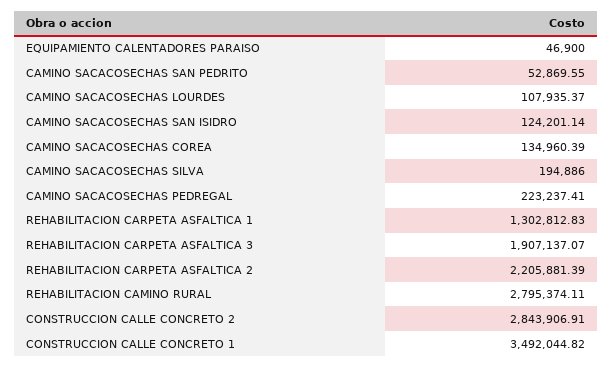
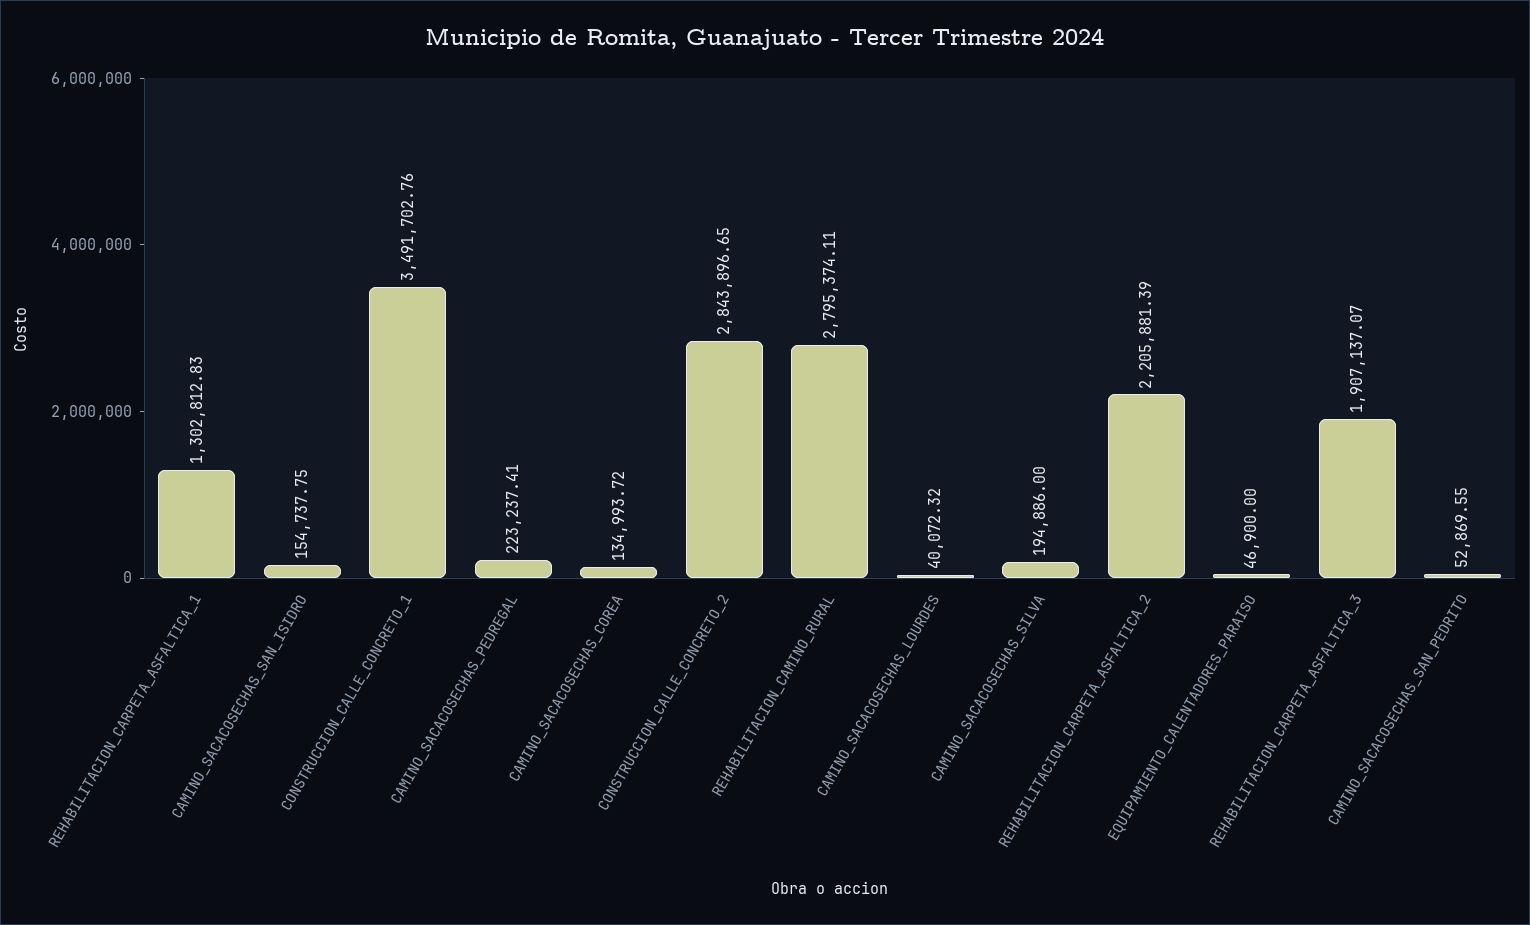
  {
    "EQUIPAMIENTO CALENTADORES PARAISO": 46900,
    "CAMINO SACACOSECHAS SAN PEDRITO": 52869.55,
-   "CAMINO SACACOSECHAS LOURDES": 107935.37,
+   "CAMINO SACACOSECHAS LOURDES": 40072.32,
-   "CAMINO SACACOSECHAS SAN ISIDRO": 124201.14,
+   "CAMINO SACACOSECHAS SAN ISIDRO": 154737.75,
-   "CAMINO SACACOSECHAS COREA": 134960.39,
+   "CAMINO SACACOSECHAS COREA": 134993.72,
    "CAMINO SACACOSECHAS SILVA": 194886,
    "CAMINO SACACOSECHAS PEDREGAL": 223237.41,
    "REHABILITACION CARPETA ASFALTICA 1": 1302812.83,
    "REHABILITACION CARPETA ASFALTICA 3": 1907137.07,
    "REHABILITACION CARPETA ASFALTICA 2": 2205881.39,
    "REHABILITACION CAMINO RURAL": 2795374.11,
-   "CONSTRUCCION CALLE CONCRETO 2": 2843906.91,
+   "CONSTRUCCION CALLE CONCRETO 2": 2843896.65,
-   "CONSTRUCCION CALLE CONCRETO 1": 3492044.82
+   "CONSTRUCCION CALLE CONCRETO 1": 3491702.76
  }

